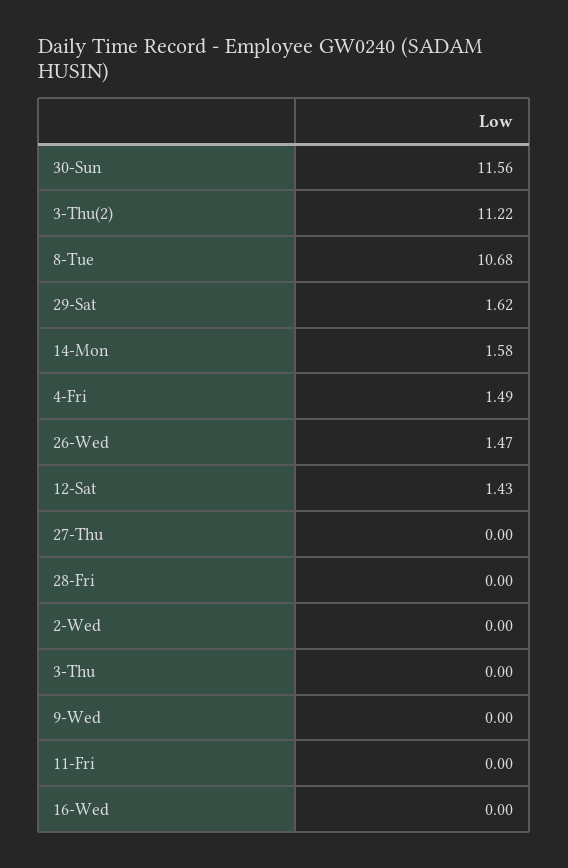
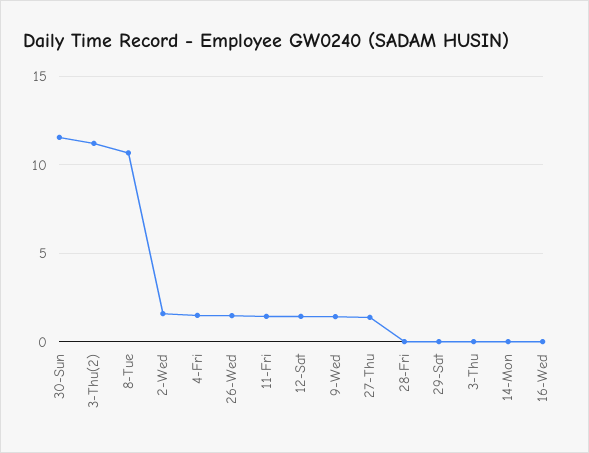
  {
    "30-Sun": 11.56,
    "3-Thu(2)": 11.22,
    "8-Tue": 10.68,
-   "29-Sat": 1.62,
+   "29-Sat": 0,
-   "14-Mon": 1.58,
+   "14-Mon": 0,
    "4-Fri": 1.49,
    "26-Wed": 1.47,
    "12-Sat": 1.43,
-   "27-Thu": 0,
+   "27-Thu": 1.5,
    "28-Fri": 0,
-   "2-Wed": 0,
+   "2-Wed": 1.5,
    "3-Thu": 0,
-   "9-Wed": 0,
+   "9-Wed": 1.5,
-   "11-Fri": 0,
+   "11-Fri": 1.5,
    "16-Wed": 0
  }

